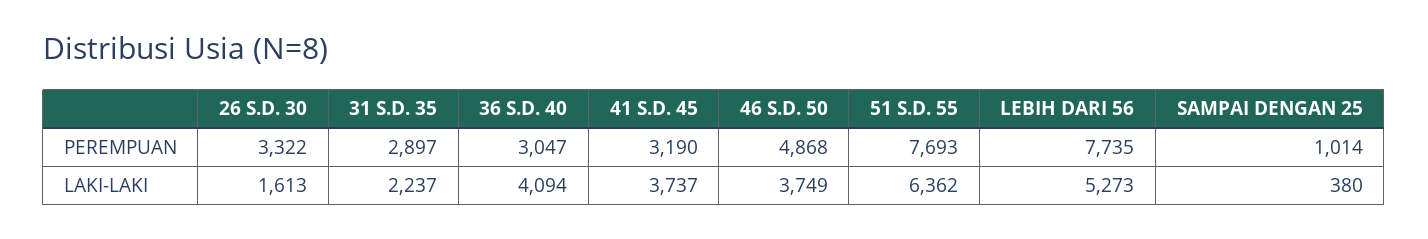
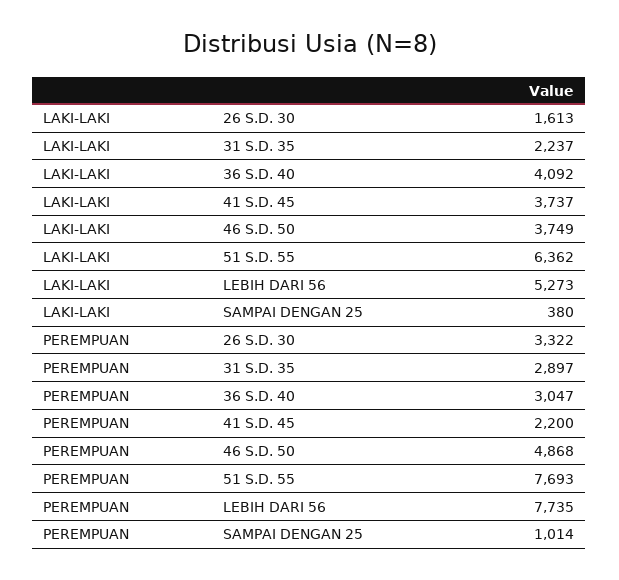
  {
    "26 S.D. 30": {
      "PEREMPUAN": 3322,
      "LAKI-LAKI": 1613
    },
    "31 S.D. 35": {
      "PEREMPUAN": 2897,
      "LAKI-LAKI": 2237
    },
    "36 S.D. 40": {
      "PEREMPUAN": 3047,
-     "LAKI-LAKI": 4094
+     "LAKI-LAKI": 4092
    },
    "41 S.D. 45": {
-     "PEREMPUAN": 3190,
+     "PEREMPUAN": 2200,
      "LAKI-LAKI": 3737
    },
    "46 S.D. 50": {
      "PEREMPUAN": 4868,
      "LAKI-LAKI": 3749
    },
    "51 S.D. 55": {
      "PEREMPUAN": 7693,
      "LAKI-LAKI": 6362
    },
    "LEBIH DARI 56": {
      "PEREMPUAN": 7735,
      "LAKI-LAKI": 5273
    },
    "SAMPAI DENGAN 25": {
      "PEREMPUAN": 1014,
      "LAKI-LAKI": 380
    }
  }

